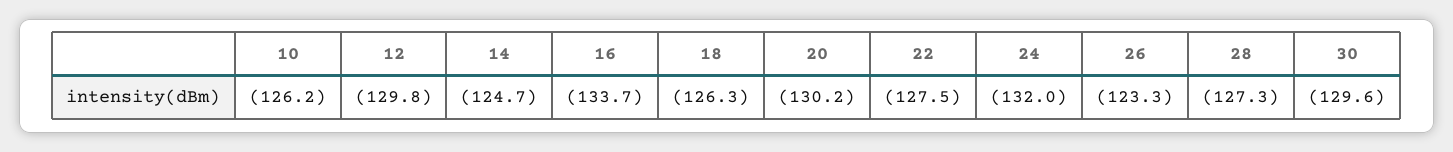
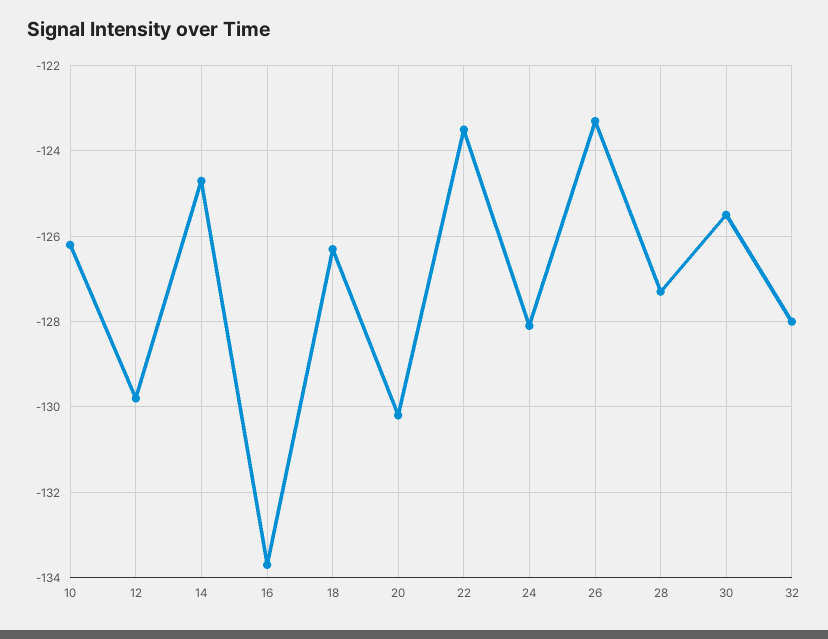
  {
    "10": -126.2,
    "12": -129.8,
    "14": -124.7,
    "16": -133.7,
    "18": -126.3,
    "20": -130.2,
-   "22": -127.5,
+   "22": -123.5,
-   "24": -132,
+   "24": -128,
    "26": -123.3,
    "28": -127.3,
-   "30": -129.6
+   "30": -125.5,
+   "32": -128
  }

